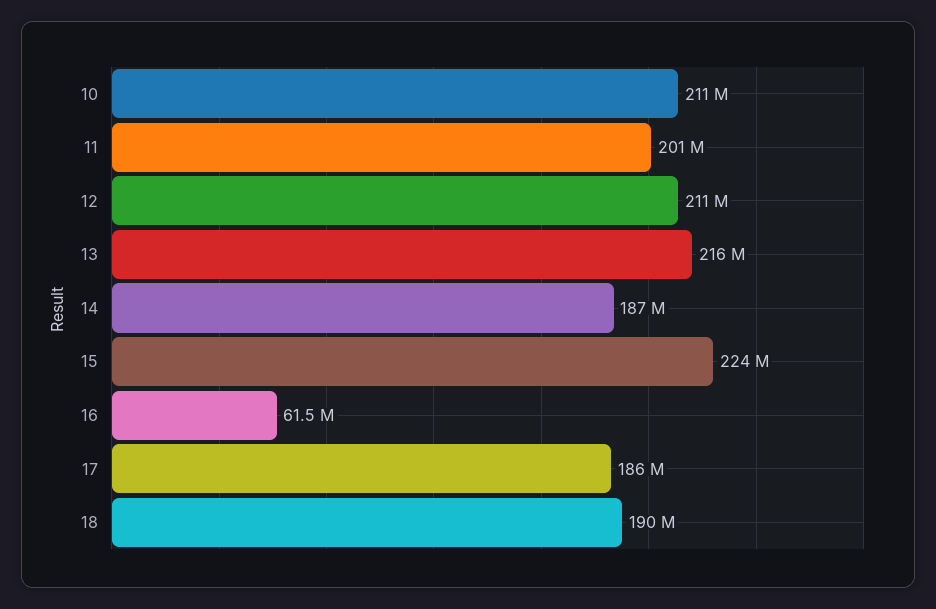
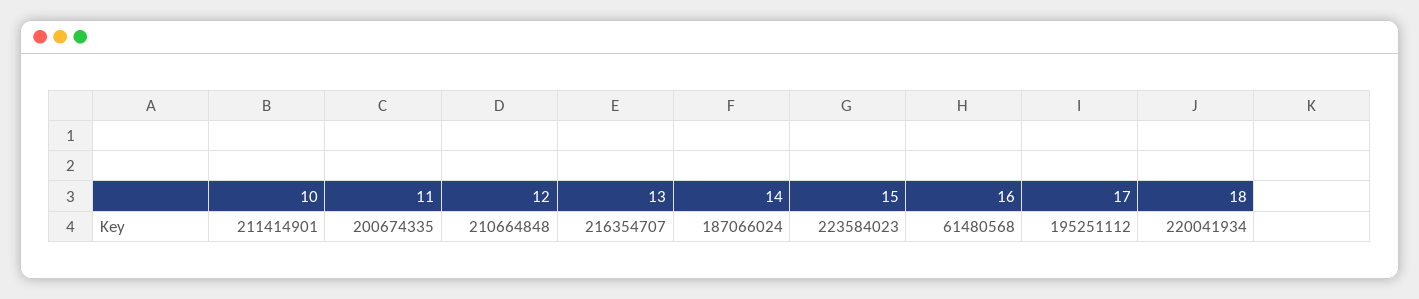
  {
    "10": 211414901,
    "11": 200674335,
    "12": 210664848,
    "13": 216354707,
    "14": 187066024,
    "15": 223584023,
    "16": 61480568,
-   "17": 186000000,
+   "17": 195251112,
-   "18": 190000000
+   "18": 220041934
  }

